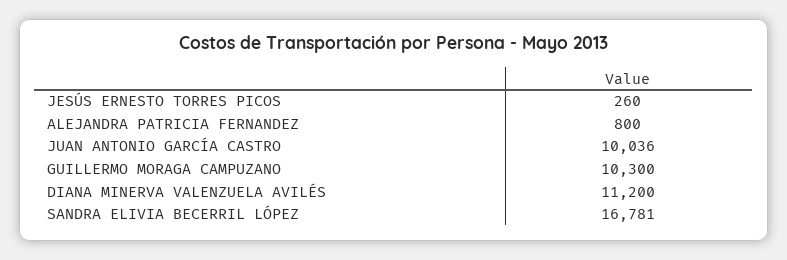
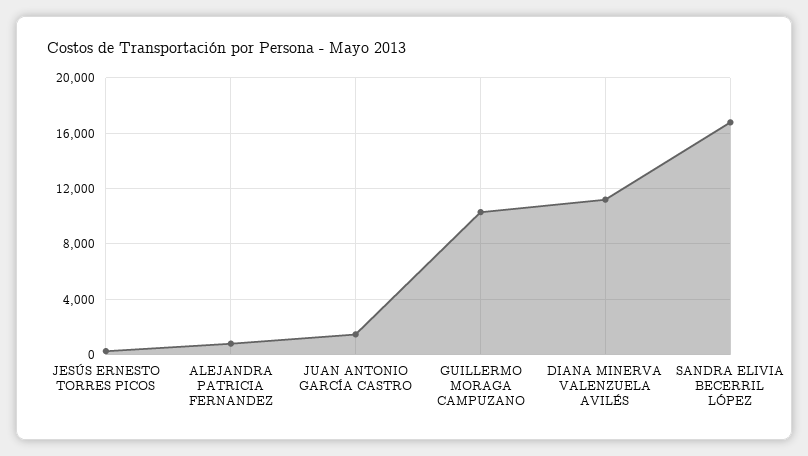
  {
    "JESÚS ERNESTO TORRES PICOS": 260,
    "ALEJANDRA PATRICIA FERNANDEZ": 800,
-   "JUAN ANTONIO GARCÍA CASTRO": 10036,
+   "JUAN ANTONIO GARCÍA CASTRO": 1500,
    "GUILLERMO MORAGA CAMPUZANO": 10300,
    "DIANA MINERVA VALENZUELA AVILÉS": 11200,
    "SANDRA ELIVIA BECERRIL LÓPEZ": 16781
  }

